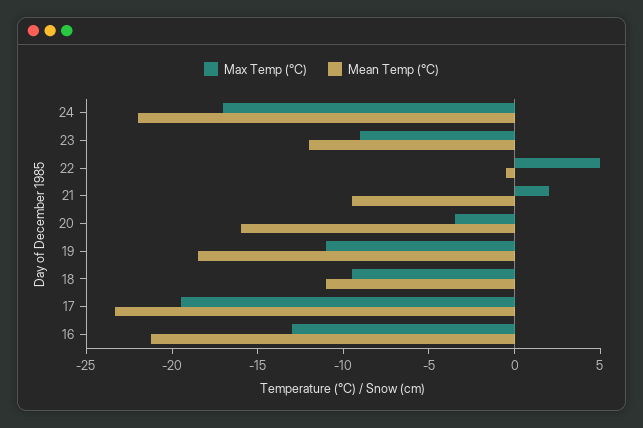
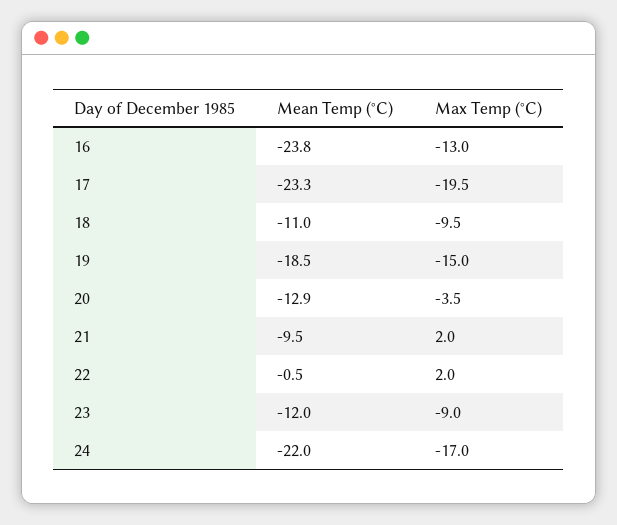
  {
    "Max Temp (°C)": {
      "24": -17,
      "23": -9,
-     "22": 5,
+     "22": 2,
      "21": 2,
      "20": -3.5,
-     "19": -11,
+     "19": -15,
      "18": -9.5,
      "17": -19.5,
      "16": -13
    },
    "Mean Temp (°C)": {
      "24": -22,
      "23": -12,
      "22": -0.5,
      "21": -9.5,
-     "20": -16,
+     "20": -12.9,
      "19": -18.5,
      "18": -11,
      "17": -23.3,
-     "16": -21
+     "16": -23.8
    }
  }

